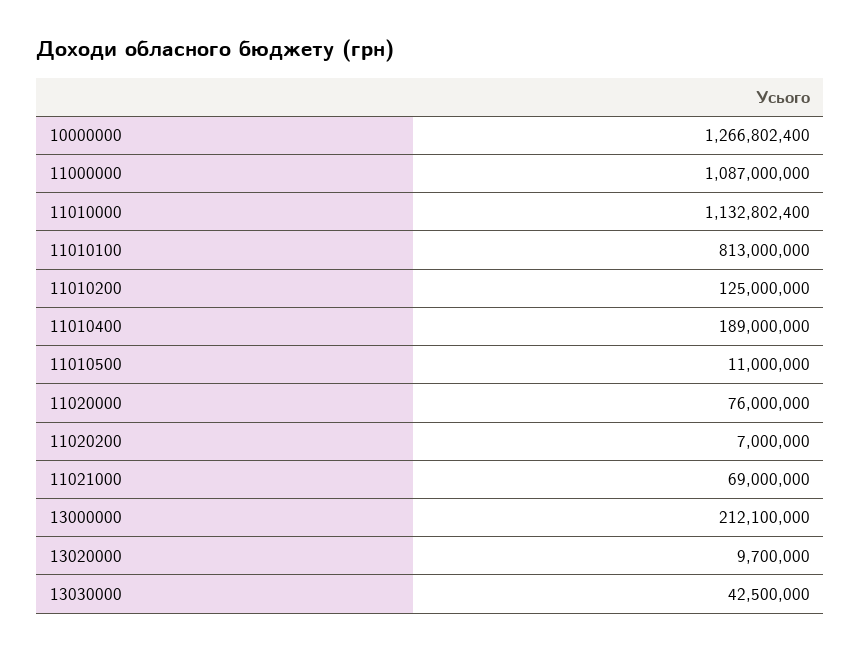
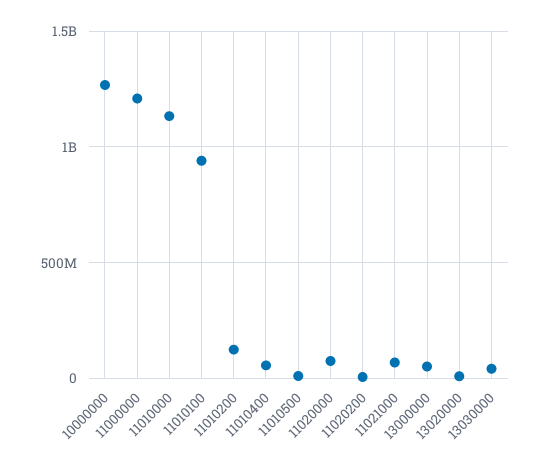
  {
    "10000000": 1266802400,
-   "11000000": 1087000000,
+   "11000000": 1200000000,
    "11010000": 1132802400,
-   "11010100": 813000000,
+   "11010100": 950000000,
    "11010200": 125000000,
-   "11010400": 189000000,
+   "11010400": 50000000,
    "11010500": 11000000,
    "11020000": 76000000,
    "11020200": 7000000,
    "11021000": 69000000,
-   "13000000": 212100000,
+   "13000000": 50000000,
    "13020000": 9700000,
    "13030000": 42500000
  }

